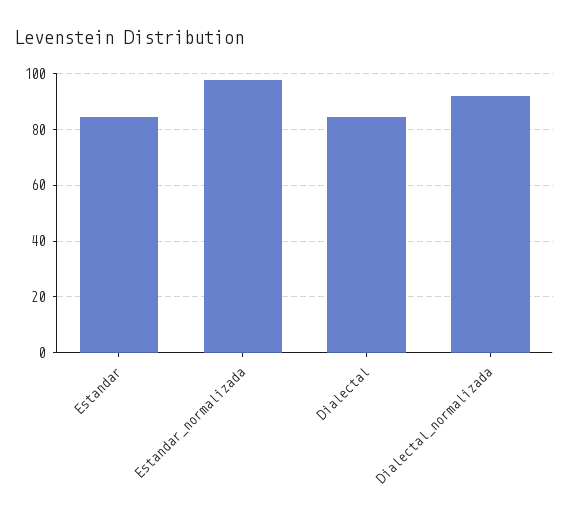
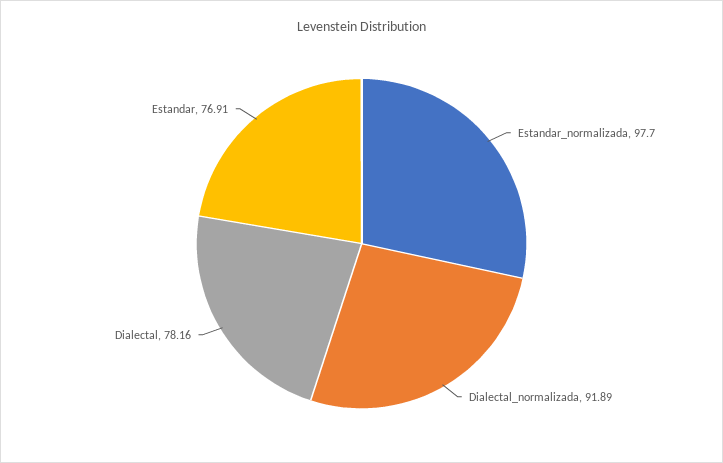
  {
-   "Estandar": 85,
+   "Estandar": 76.91,
    "Estandar_normalizada": 97.7,
-   "Dialectal": 85,
+   "Dialectal": 78.16,
    "Dialectal_normalizada": 91.89
  }

